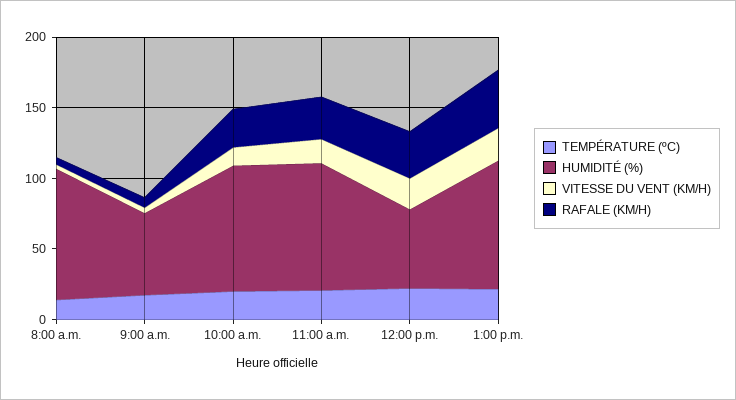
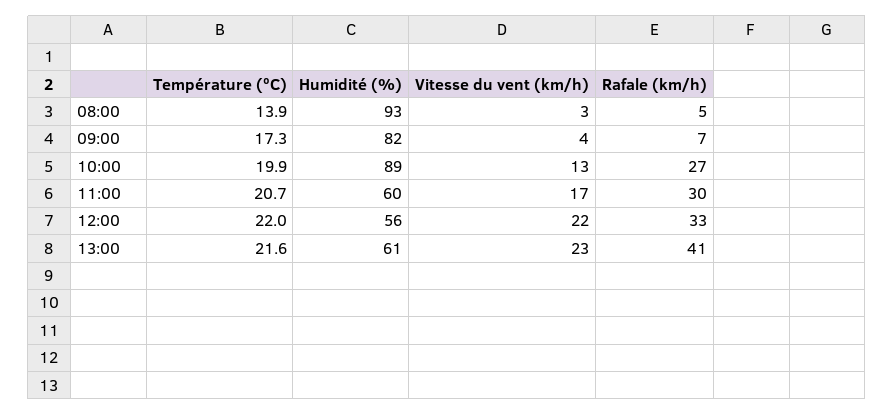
  {
    "TEMPÉRATURE (ºC)": {
      "8:00 a.m.": 13.9,
      "9:00 a.m.": 17.3,
      "10:00 a.m.": 19.9,
      "11:00 a.m.": 20.7,
      "12:00 p.m.": 22,
      "1:00 p.m.": 21.6
    },
    "HUMIDITÉ (%)": {
      "8:00 a.m.": 93,
-     "9:00 a.m.": 60,
+     "9:00 a.m.": 82,
      "10:00 a.m.": 89,
-     "11:00 a.m.": 90,
+     "11:00 a.m.": 60,
      "12:00 p.m.": 56,
-     "1:00 p.m.": 90
+     "1:00 p.m.": 61
    },
    "VITESSE DU VENT (KM/H)": {
      "8:00 a.m.": 3,
      "9:00 a.m.": 4,
      "10:00 a.m.": 13,
      "11:00 a.m.": 17,
      "12:00 p.m.": 22,
      "1:00 p.m.": 23
    },
    "RAFALE (KM/H)": {
      "8:00 a.m.": 5,
      "9:00 a.m.": 7,
      "10:00 a.m.": 27,
      "11:00 a.m.": 30,
      "12:00 p.m.": 33,
      "1:00 p.m.": 41
    }
  }

